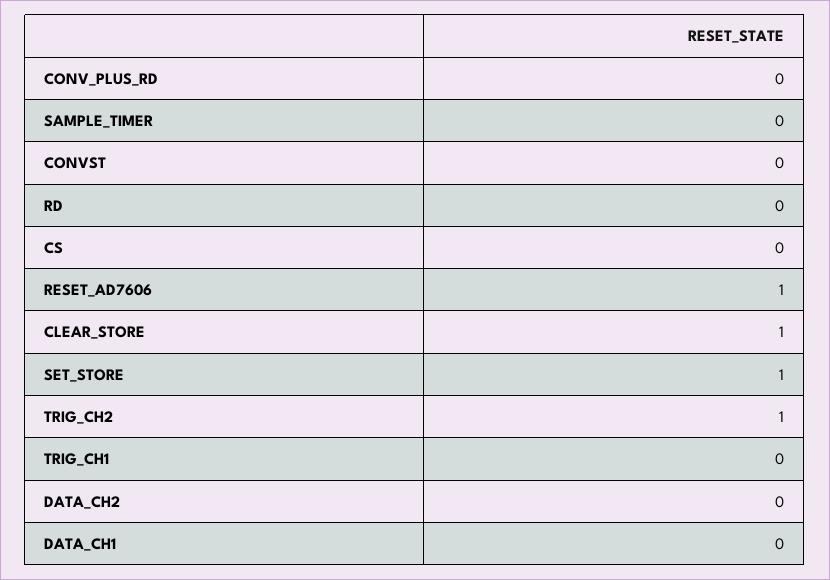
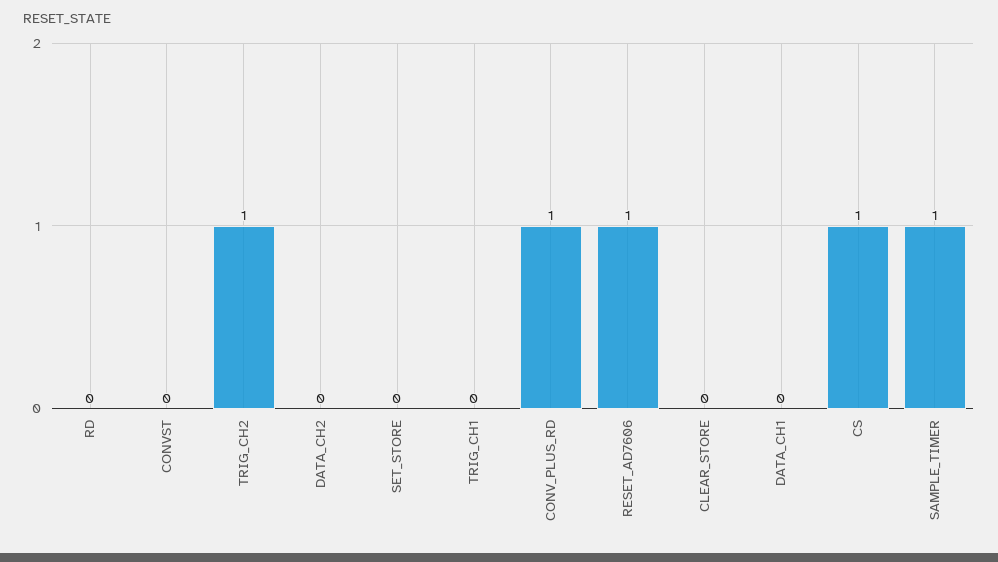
  {
-   "CONV_PLUS_RD": 0,
+   "CONV_PLUS_RD": 1,
-   "SAMPLE_TIMER": 0,
+   "SAMPLE_TIMER": 1,
    "CONVST": 0,
    "RD": 0,
-   "CS": 0,
+   "CS": 1,
    "RESET_AD7606": 1,
-   "CLEAR_STORE": 1,
+   "CLEAR_STORE": 0,
-   "SET_STORE": 1,
+   "SET_STORE": 0,
    "TRIG_CH2": 1,
    "TRIG_CH1": 0,
    "DATA_CH2": 0,
    "DATA_CH1": 0
  }

